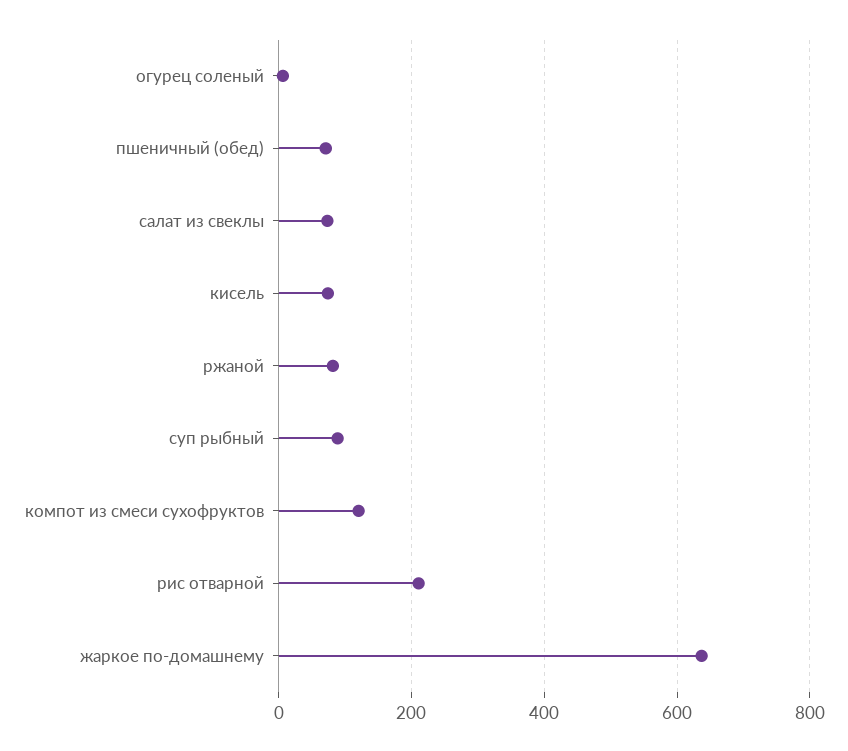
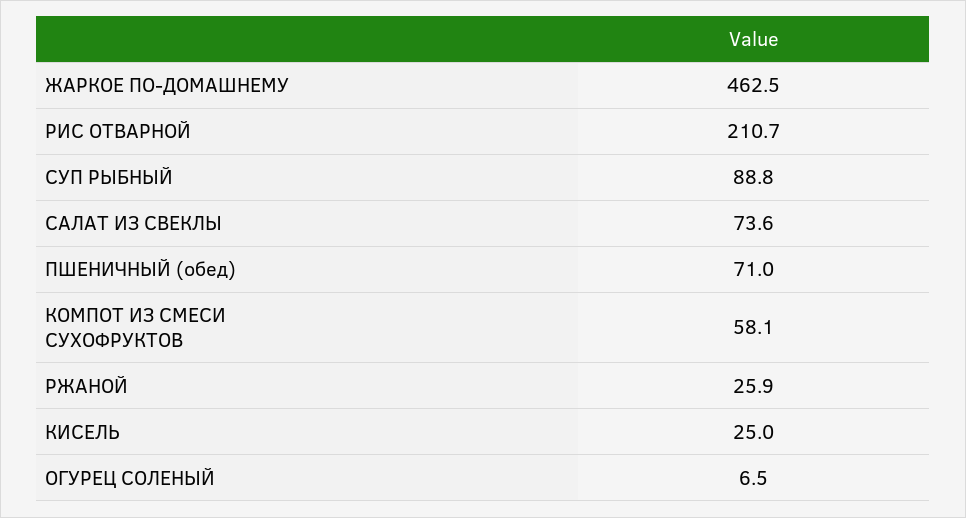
  {
    "огурец соленый": 6.5,
    "пшеничный (обед)": 71,
    "салат из свеклы": 73.6,
-   "кисель": 80,
+   "кисель": 25,
-   "ржаной": 80,
+   "ржаной": 25.9,
    "суп рыбный": 88.8,
-   "компот из смеси сухофруктов": 120,
+   "компот из смеси сухофруктов": 58.1,
    "рис отварной": 210.7,
-   "жаркое по-домашнему": 640
+   "жаркое по-домашнему": 462.5
  }

